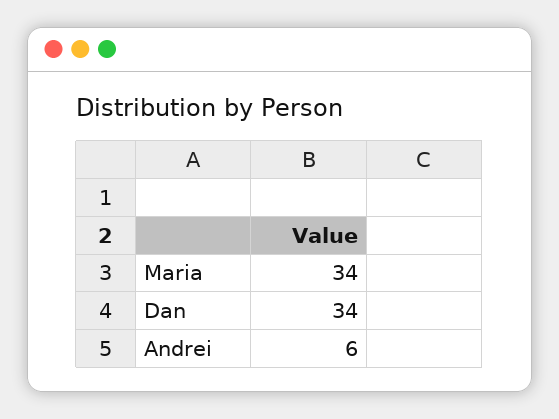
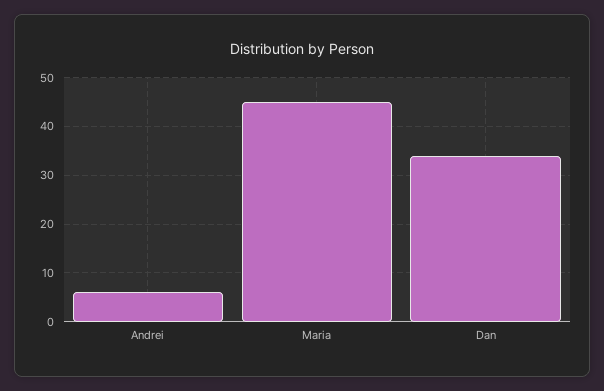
  {
-   "Maria": 34,
+   "Maria": 45,
    "Dan": 34,
    "Andrei": 6
  }

